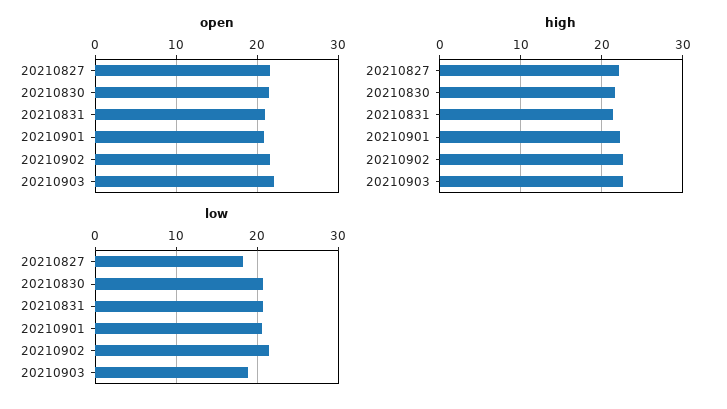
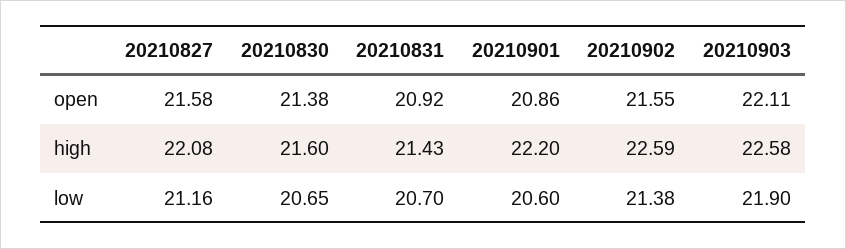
  {
    "open": {
      "20210827": 21.58,
      "20210830": 21.38,
      "20210831": 20.92,
      "20210901": 20.86,
      "20210902": 21.55,
      "20210903": 22.11
    },
    "high": {
      "20210827": 22.08,
      "20210830": 21.6,
      "20210831": 21.43,
      "20210901": 22.2,
      "20210902": 22.59,
      "20210903": 22.58
    },
    "low": {
-     "20210827": 18,
+     "20210827": 21.16,
      "20210830": 20.65,
      "20210831": 20.7,
      "20210901": 20.6,
      "20210902": 21.38,
-     "20210903": 19
+     "20210903": 21.9
    }
  }

